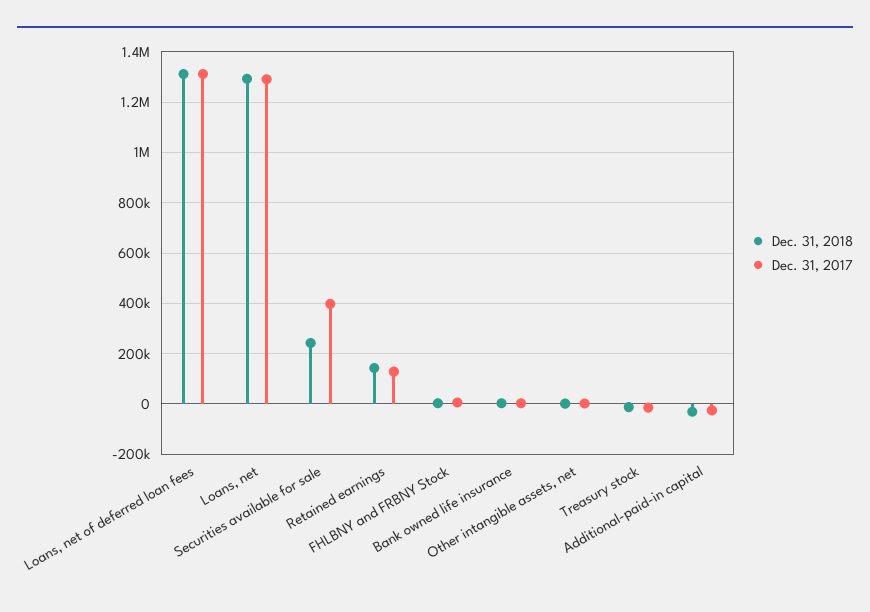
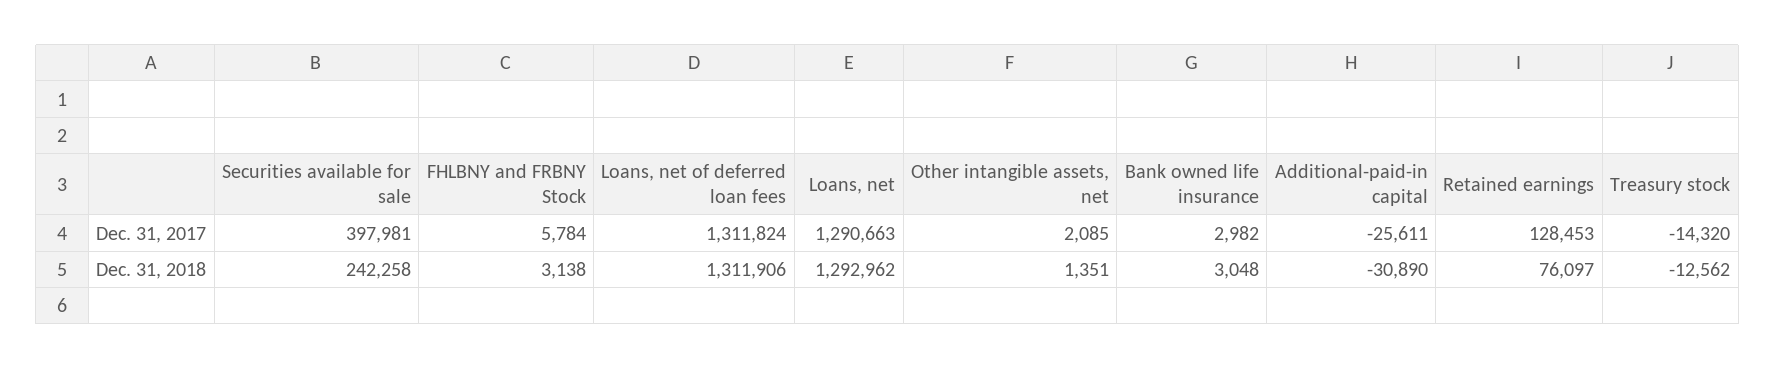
  {
    "Dec. 31, 2018": {
      "Loans, net of deferred loan fees": 1311906,
      "Loans, net": 1292962,
      "Securities available for sale": 242258,
-     "Retained earnings": 150000,
+     "Retained earnings": 76097,
      "FHLBNY and FRBNY Stock": 3138,
      "Bank owned life insurance": 3048,
      "Other intangible assets, net": 1351,
      "Treasury stock": -12562,
      "Additional-paid-in capital": -30890
    },
    "Dec. 31, 2017": {
      "Loans, net of deferred loan fees": 1311824,
      "Loans, net": 1290663,
      "Securities available for sale": 397981,
      "Retained earnings": 128453,
      "FHLBNY and FRBNY Stock": 5784,
      "Bank owned life insurance": 2982,
      "Other intangible assets, net": 2085,
      "Treasury stock": -14320,
      "Additional-paid-in capital": -25611
    }
  }

